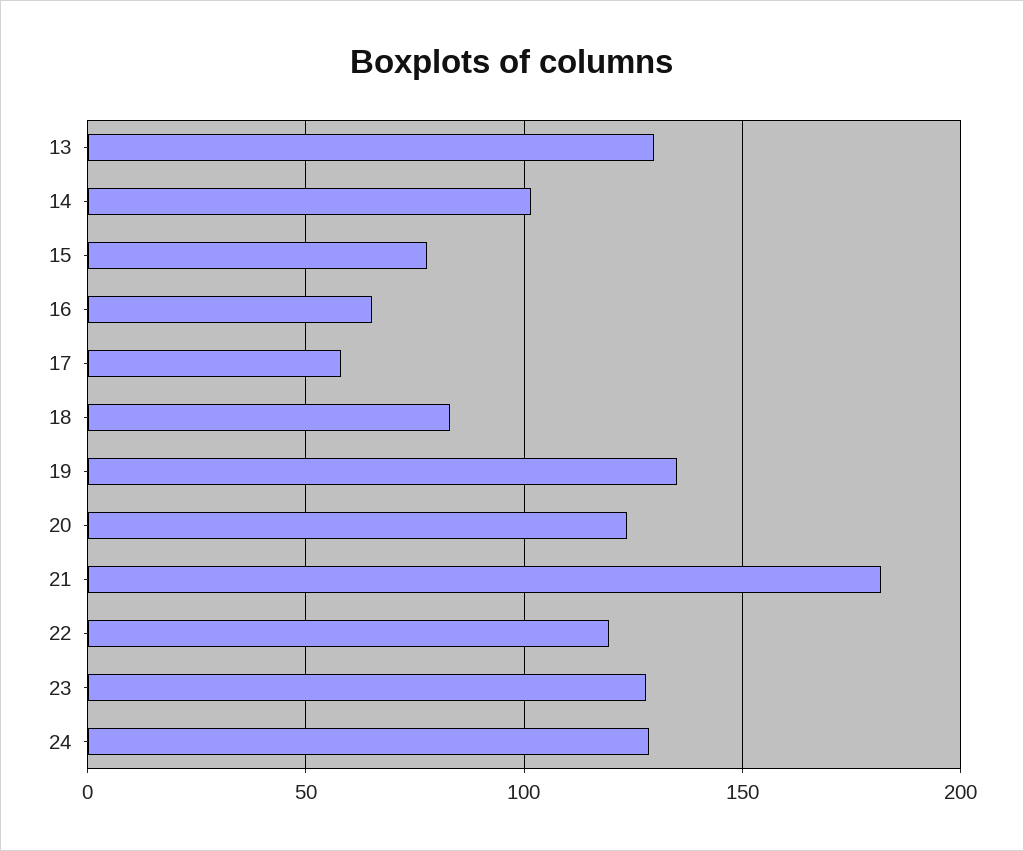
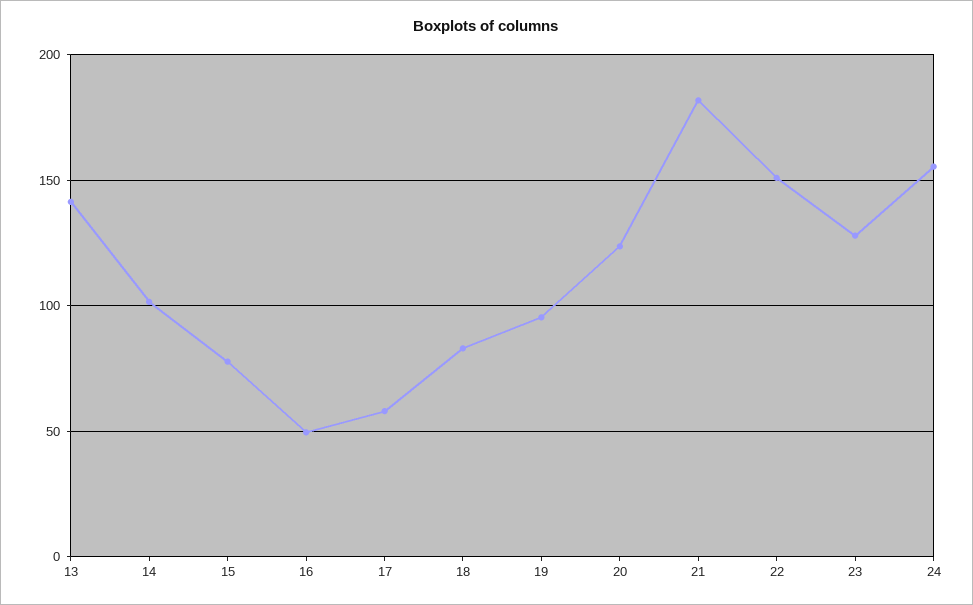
  {
-   "13": 130,
+   "13": 140,
    "14": 100,
    "15": 80,
-   "16": 65,
+   "16": 50,
    "17": 60,
    "18": 85,
-   "19": 135,
+   "19": 95,
    "20": 125,
    "21": 180,
-   "22": 120,
+   "22": 150,
    "23": 130,
-   "24": 130
+   "24": 155
  }

